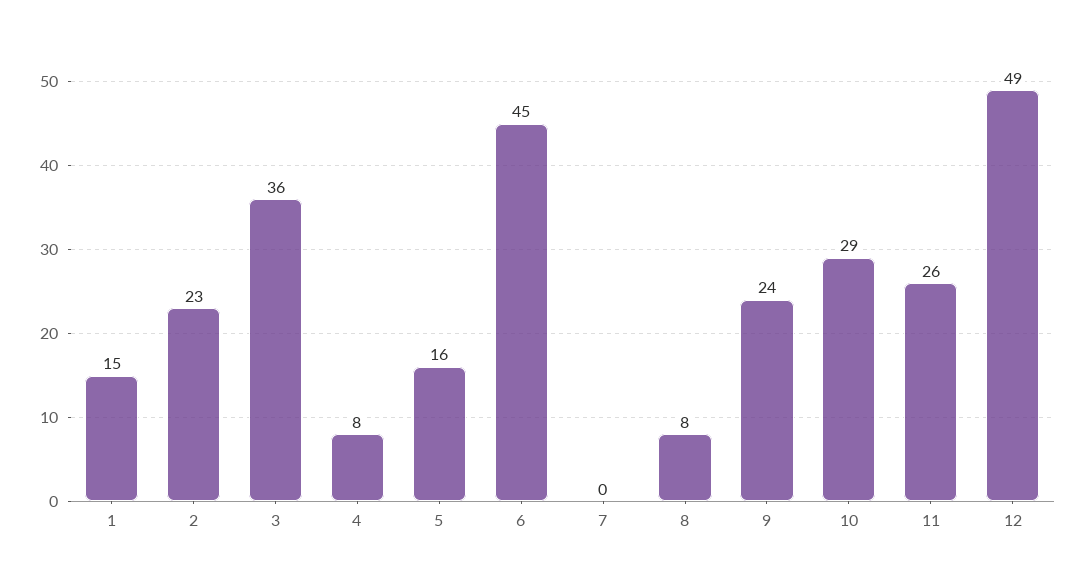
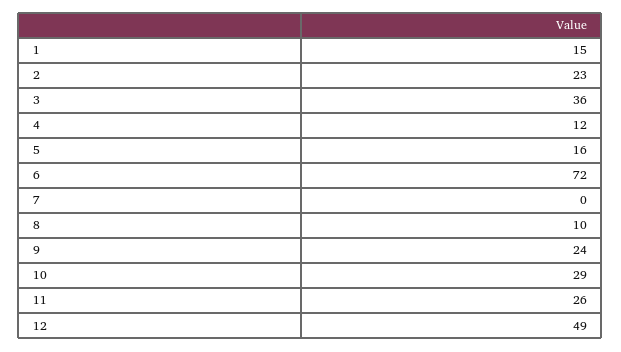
  {
    "1": 15,
    "2": 23,
    "3": 36,
-   "4": 8,
+   "4": 12,
    "5": 16,
-   "6": 45,
+   "6": 72,
    "7": 0,
-   "8": 8,
+   "8": 10,
    "9": 24,
    "10": 29,
    "11": 26,
    "12": 49
  }

